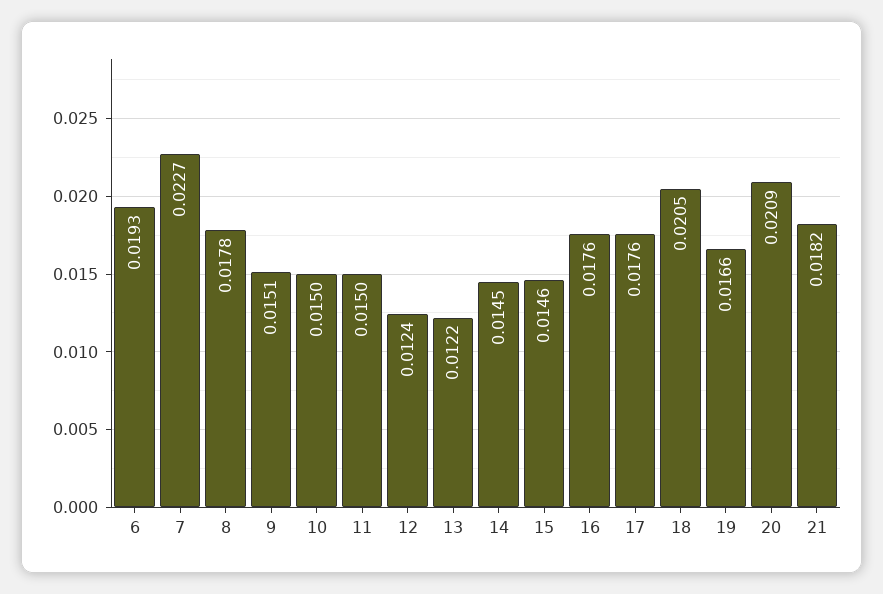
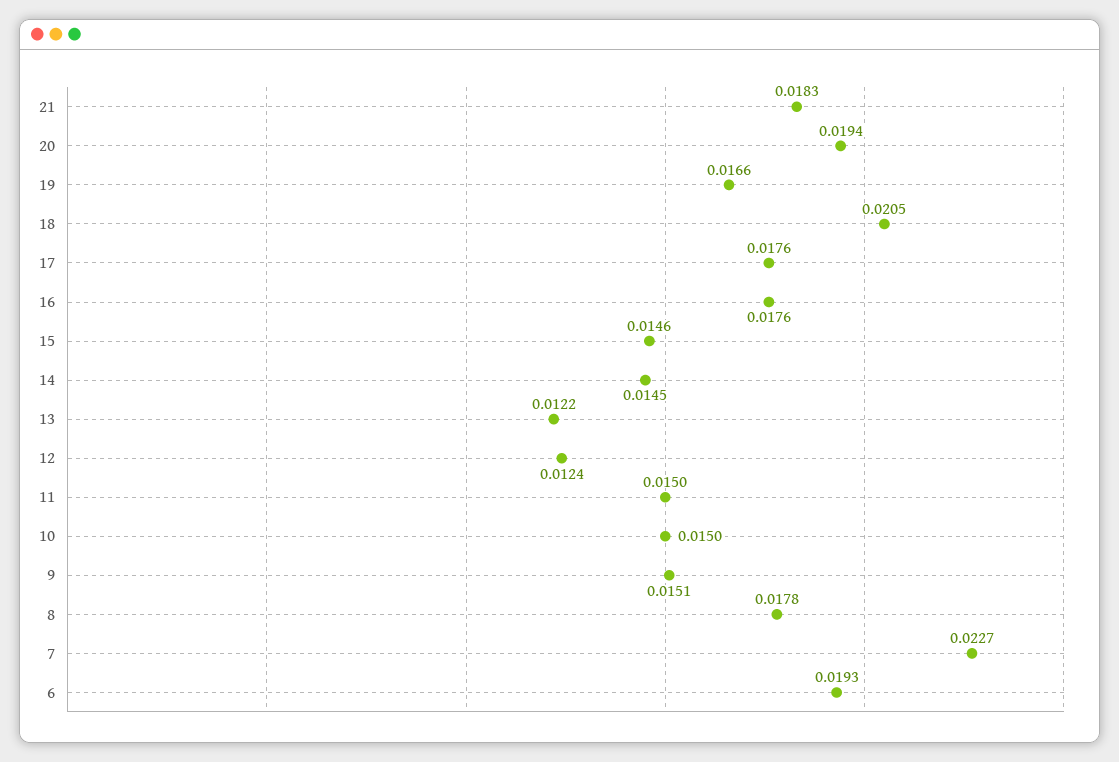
  {
    "6": 0.0193,
    "7": 0.0227,
    "8": 0.0178,
    "9": 0.0151,
    "10": 0.015,
    "11": 0.015,
    "12": 0.0124,
    "13": 0.0122,
    "14": 0.0145,
    "15": 0.0146,
    "16": 0.0176,
    "17": 0.0176,
    "18": 0.0205,
    "19": 0.0166,
-   "20": 0.0209,
+   "20": 0.0194,
-   "21": 0.0182
+   "21": 0.0183
  }

